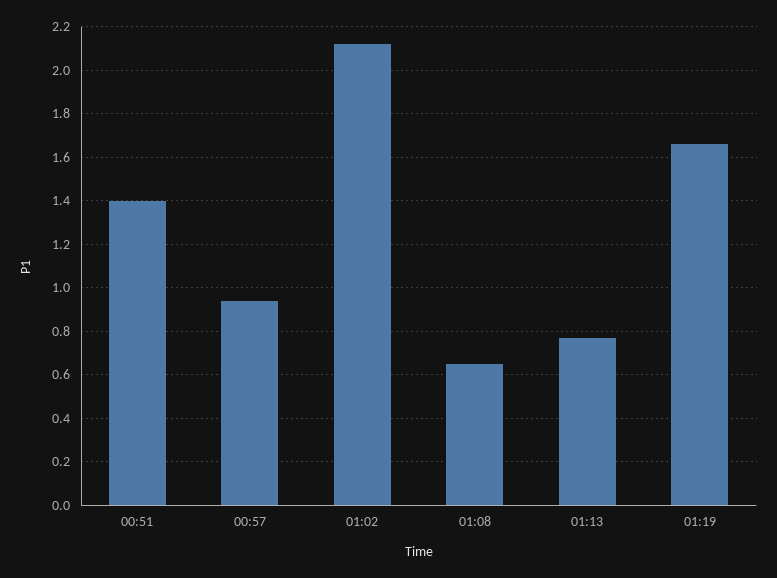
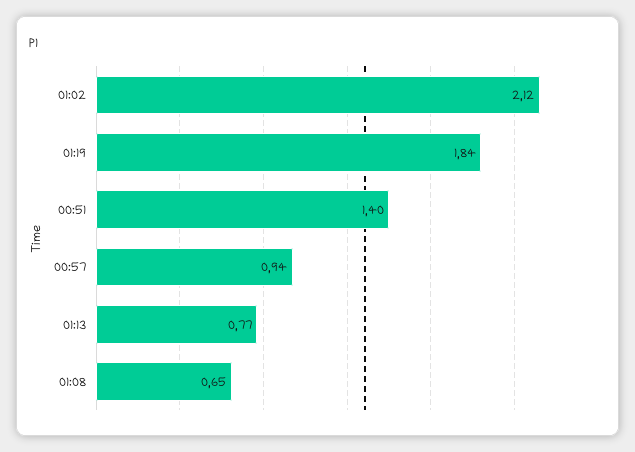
  {
    "00:51": 1.4,
    "00:57": 0.94,
    "01:02": 2.12,
    "01:08": 0.65,
    "01:13": 0.77,
-   "01:19": 1.65
+   "01:19": 1.84
  }

